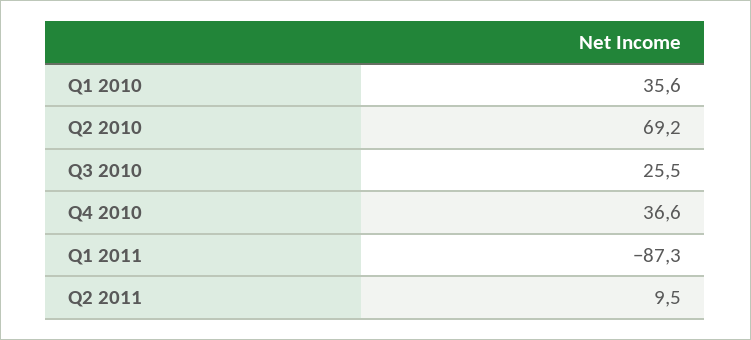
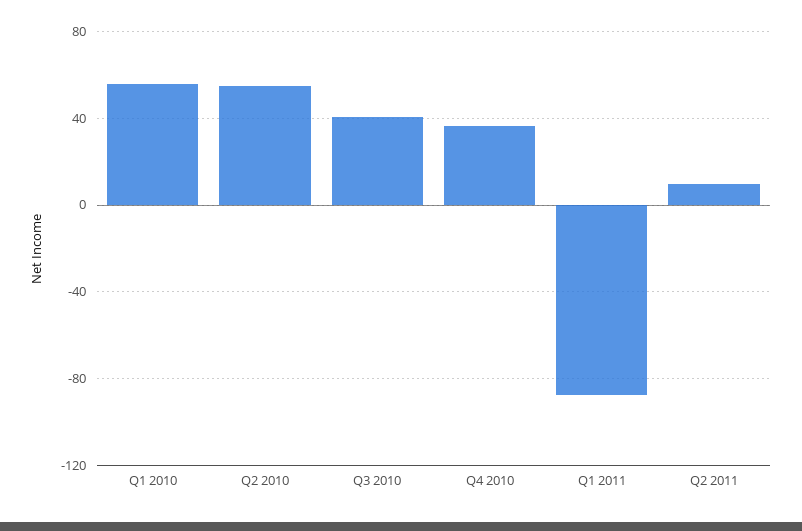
  {
-   "Q1 2010": 35.6,
+   "Q1 2010": 55,
-   "Q2 2010": 69.2,
+   "Q2 2010": 55,
-   "Q3 2010": 25.5,
+   "Q3 2010": 40,
    "Q4 2010": 36.6,
    "Q1 2011": -87.3,
    "Q2 2011": 9.5
  }

